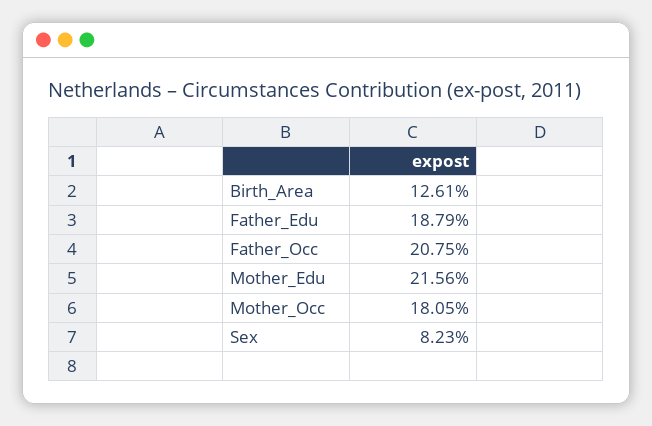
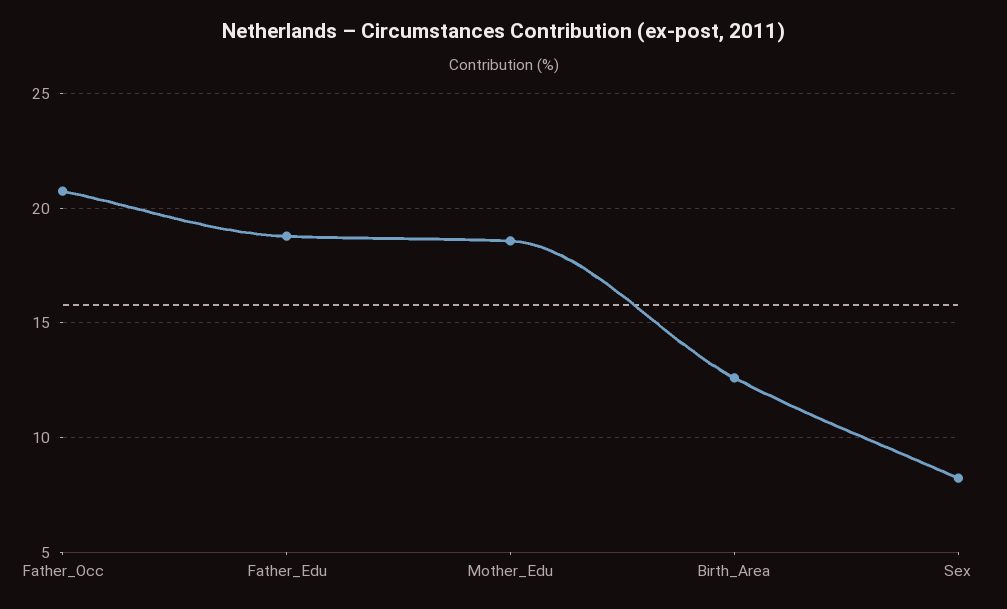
  {
    "Birth_Area": 12.61,
    "Father_Edu": 18.79,
    "Father_Occ": 20.75,
-   "Mother_Edu": 21.56,
+   "Mother_Edu": 18.5,
-   "Mother_Occ": 18.05,
    "Sex": 8.23
  }

